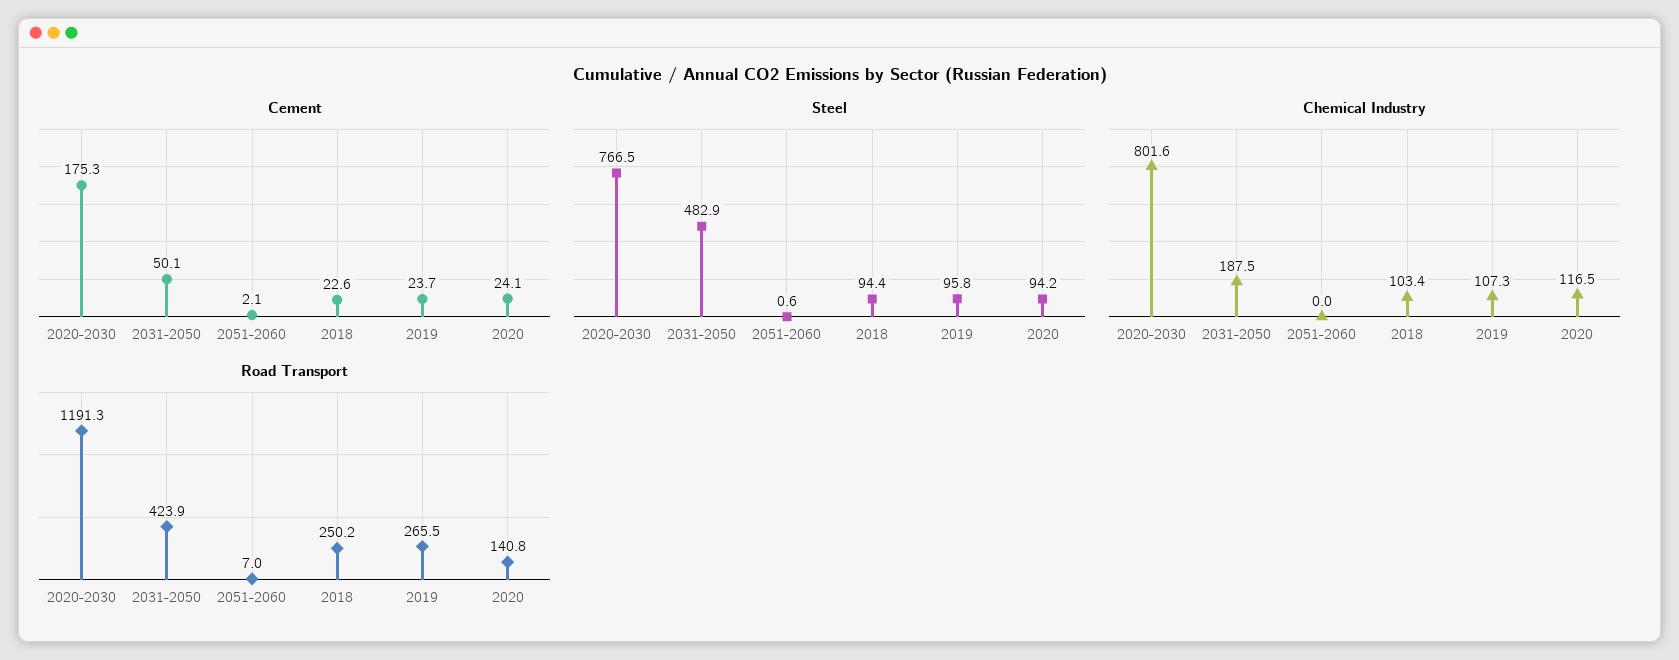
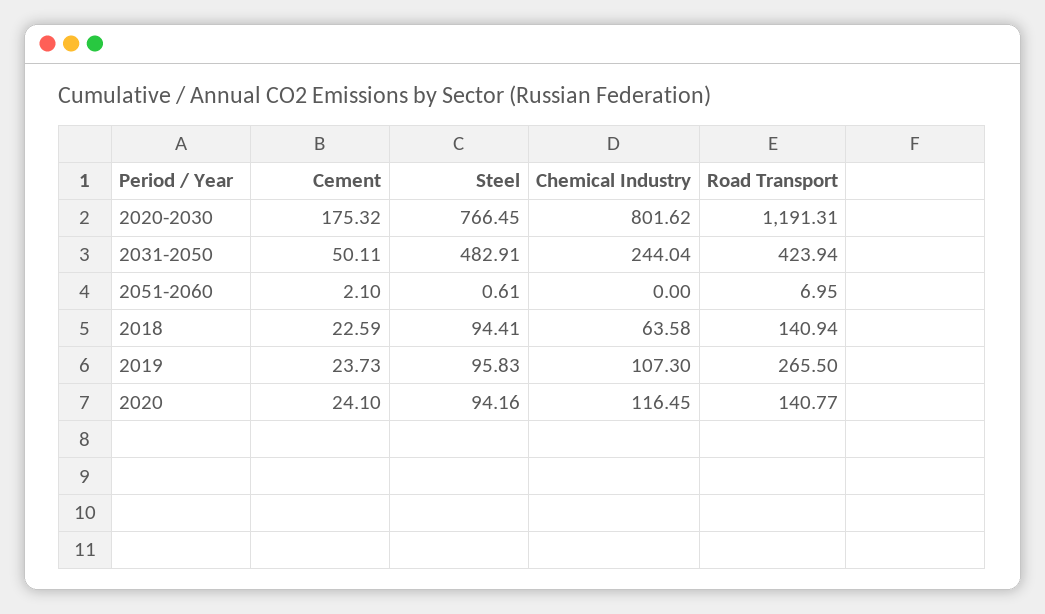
  {
    "Cement": {
      "2020-2030": 175.32,
      "2031-2050": 50.11,
      "2051-2060": 2.1,
      "2018": 22.59,
      "2019": 23.73,
      "2020": 24.1
    },
    "Steel": {
      "2020-2030": 766.45,
      "2031-2050": 482.91,
      "2051-2060": 0.61,
      "2018": 94.41,
      "2019": 95.83,
      "2020": 94.16
    },
    "Chemical Industry": {
      "2020-2030": 801.62,
-     "2031-2050": 187.5,
+     "2031-2050": 244.04,
      "2051-2060": 0,
-     "2018": 103.4,
+     "2018": 63.58,
      "2019": 107.3,
      "2020": 116.45
    },
    "Road Transport": {
      "2020-2030": 1191.31,
      "2031-2050": 423.94,
      "2051-2060": 6.95,
-     "2018": 250.2,
+     "2018": 140.94,
      "2019": 265.5,
      "2020": 140.77
    }
  }

